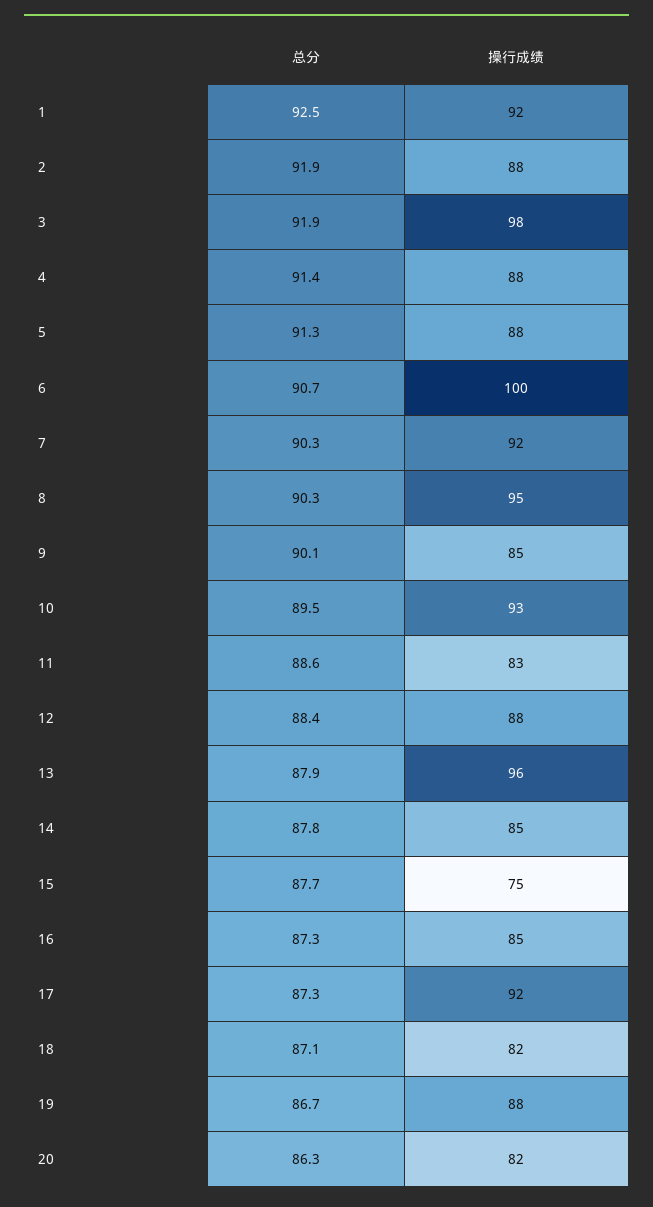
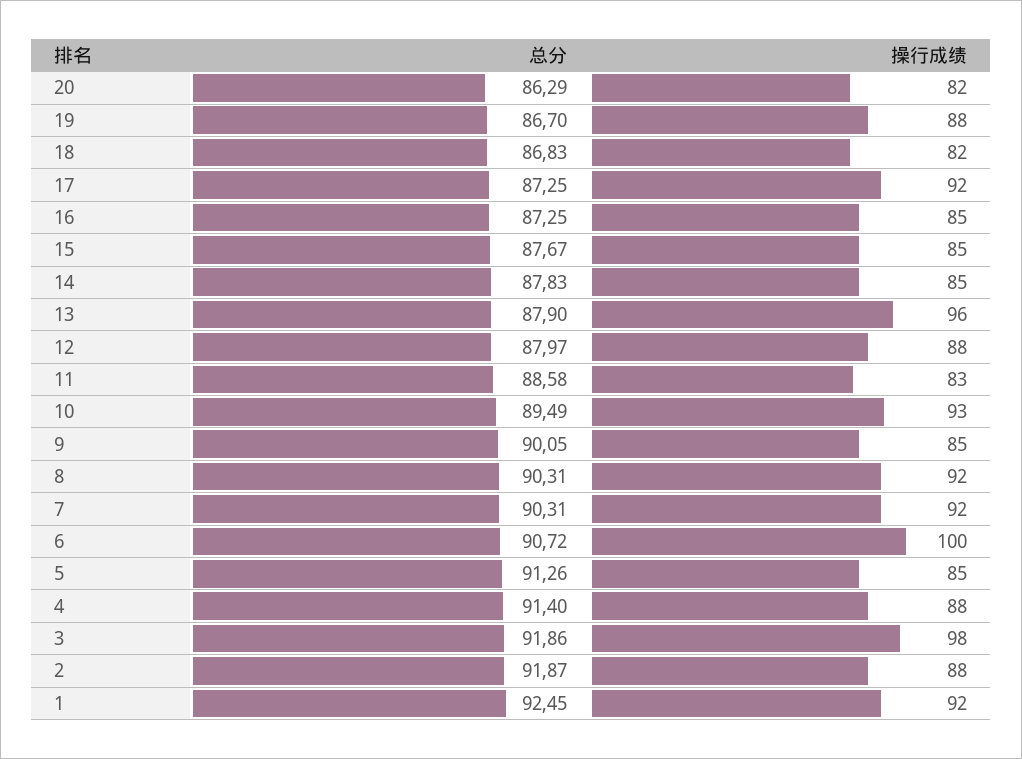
  {
    "总分": {
      "1": 92.45,
      "2": 91.87,
      "3": 91.86,
      "4": 91.4,
      "5": 91.26,
      "6": 90.72,
      "7": 90.31,
      "8": 90.31,
      "9": 90.05,
      "10": 89.49,
      "11": 88.58,
-     "12": 88.4,
+     "12": 87.97,
      "13": 87.9,
      "14": 87.83,
      "15": 87.67,
      "16": 87.25,
      "17": 87.25,
-     "18": 87.1,
+     "18": 86.83,
      "19": 86.7,
      "20": 86.29
    },
    "操行成绩": {
      "1": 92,
      "2": 88,
      "3": 98,
      "4": 88,
-     "5": 88,
+     "5": 85,
      "6": 100,
      "7": 92,
-     "8": 95,
+     "8": 92,
      "9": 85,
      "10": 93,
      "11": 83,
      "12": 88,
      "13": 96,
      "14": 85,
-     "15": 75,
+     "15": 85,
      "16": 85,
      "17": 92,
      "18": 82,
      "19": 88,
      "20": 82
    }
  }

